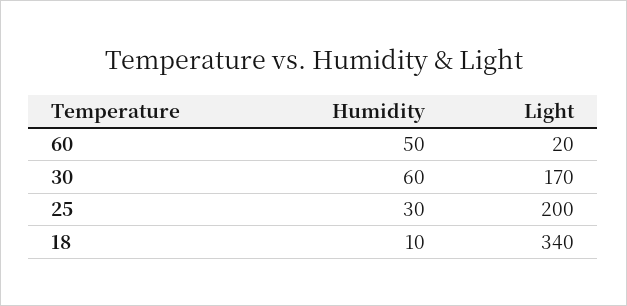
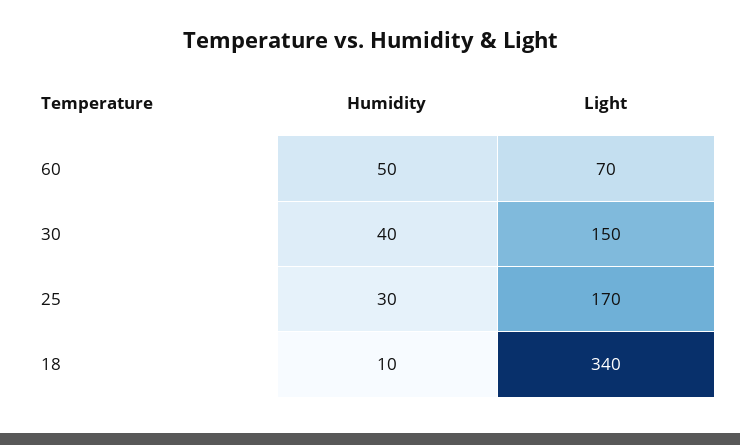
  {
    "Humidity": {
      "60": 50,
-     "30": 60,
+     "30": 40,
      "25": 30,
      "18": 10
    },
    "Light": {
-     "60": 20,
+     "60": 70,
-     "30": 170,
+     "30": 150,
-     "25": 200,
+     "25": 170,
      "18": 340
    }
  }

